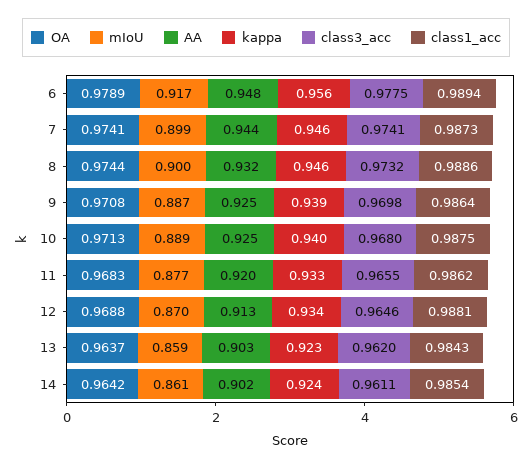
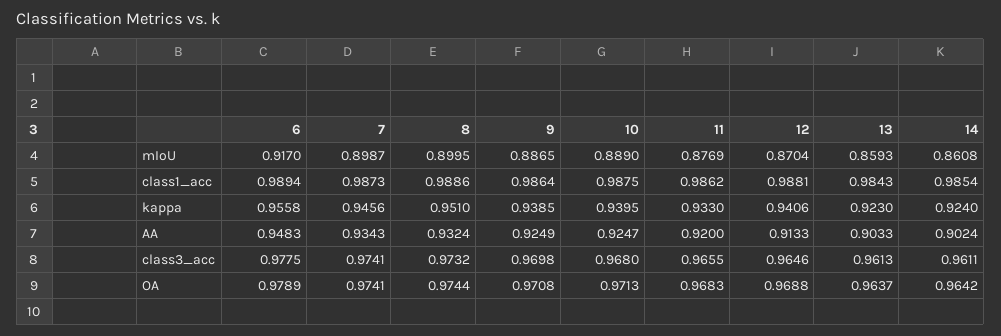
  {
    "OA": {
      "6": 0.9789,
      "7": 0.9741,
      "8": 0.9744,
      "9": 0.9708,
      "10": 0.9713,
      "11": 0.9683,
      "12": 0.9688,
      "13": 0.9637,
      "14": 0.9642
    },
    "mIoU": {
      "6": 0.917,
      "7": 0.8987,
      "8": 0.8995,
      "9": 0.8865,
      "10": 0.889,
      "11": 0.8769,
      "12": 0.8704,
      "13": 0.8593,
      "14": 0.8608
    },
    "AA": {
      "6": 0.9483,
-     "7": 0.944,
+     "7": 0.9343,
      "8": 0.9324,
      "9": 0.9249,
      "10": 0.9247,
      "11": 0.92,
      "12": 0.9133,
      "13": 0.9033,
      "14": 0.9024
    },
    "kappa": {
      "6": 0.9558,
      "7": 0.9456,
-     "8": 0.946,
+     "8": 0.951,
      "9": 0.9385,
      "10": 0.9395,
      "11": 0.933,
-     "12": 0.934,
+     "12": 0.9406,
      "13": 0.923,
      "14": 0.924
    },
    "class3_acc": {
      "6": 0.9775,
      "7": 0.9741,
      "8": 0.9732,
      "9": 0.9698,
      "10": 0.968,
      "11": 0.9655,
      "12": 0.9646,
-     "13": 0.962,
+     "13": 0.9613,
      "14": 0.9611
    },
    "class1_acc": {
      "6": 0.9894,
      "7": 0.9873,
      "8": 0.9886,
      "9": 0.9864,
      "10": 0.9875,
      "11": 0.9862,
      "12": 0.9881,
      "13": 0.9843,
      "14": 0.9854
    }
  }

